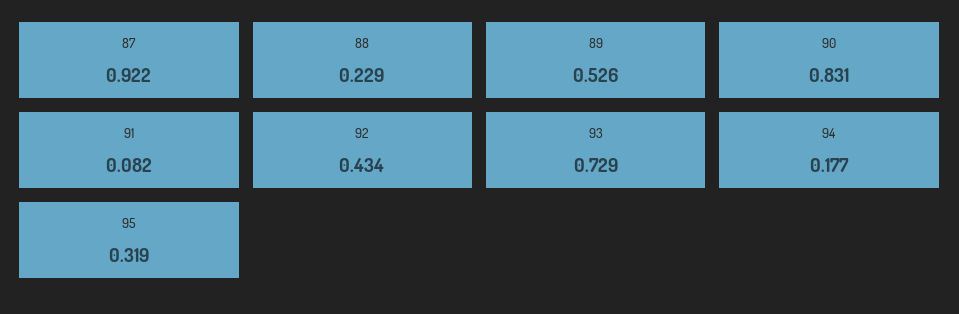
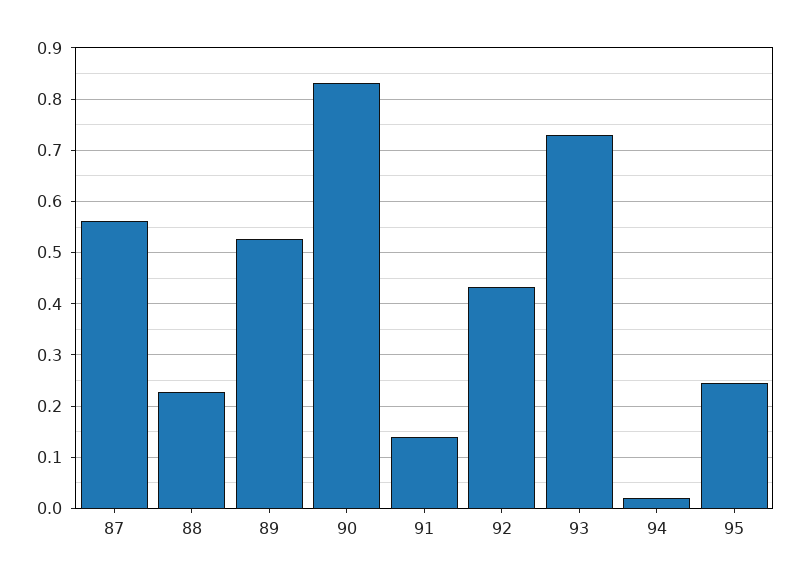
  {
-   "87": 0.922,
+   "87": 0.56,
    "88": 0.229,
    "89": 0.526,
    "90": 0.831,
-   "91": 0.082,
+   "91": 0.14,
    "92": 0.434,
    "93": 0.729,
-   "94": 0.177,
+   "94": 0.02,
-   "95": 0.319
+   "95": 0.24
  }

